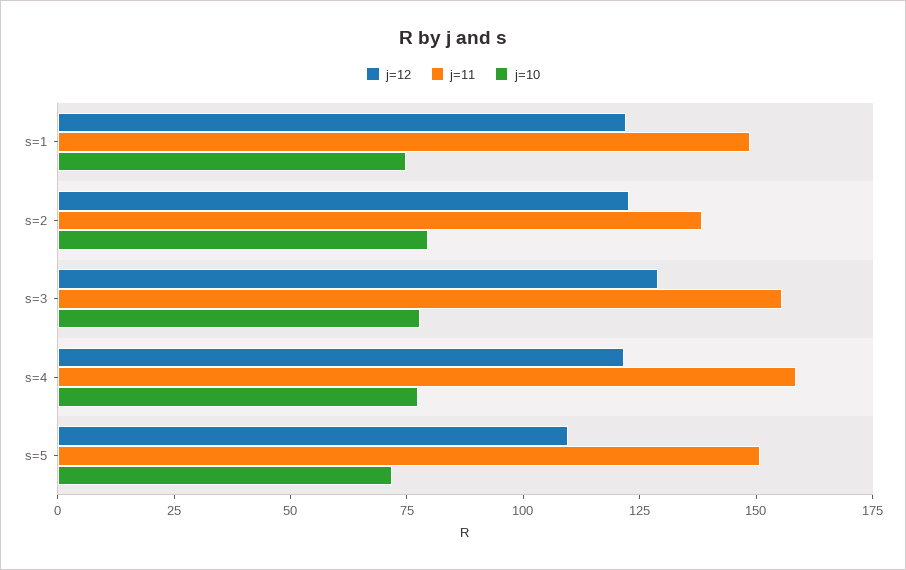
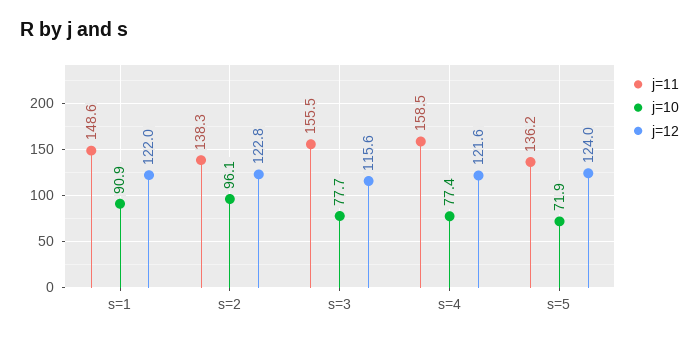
  {
    "j=12": {
      "s=1": 122,
      "s=2": 122.8,
-     "s=3": 130,
+     "s=3": 115.6,
      "s=4": 121.6,
-     "s=5": 110
+     "s=5": 124
    },
    "j=11": {
      "s=1": 148.6,
      "s=2": 138.3,
      "s=3": 155.5,
      "s=4": 158.5,
-     "s=5": 150
+     "s=5": 136.2
    },
    "j=10": {
-     "s=1": 75,
+     "s=1": 90.9,
-     "s=2": 80,
+     "s=2": 96.1,
      "s=3": 77.7,
      "s=4": 77.4,
      "s=5": 71.9
    }
  }

